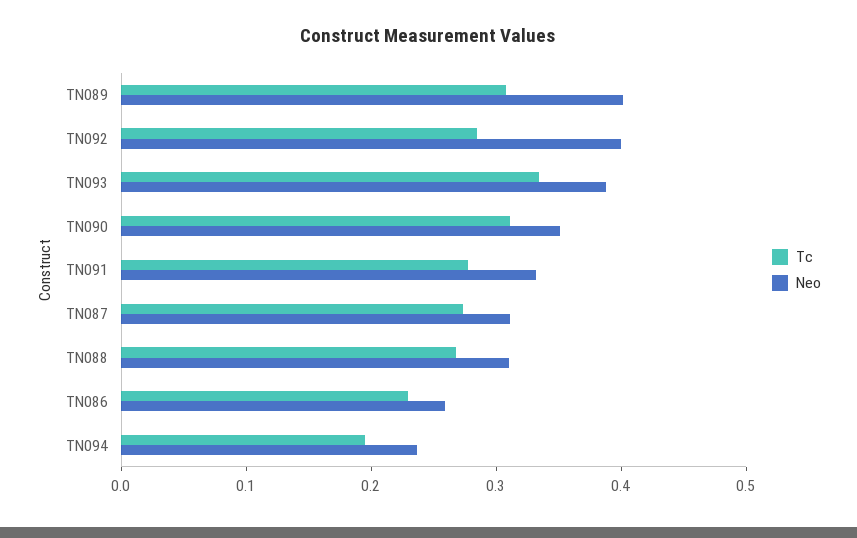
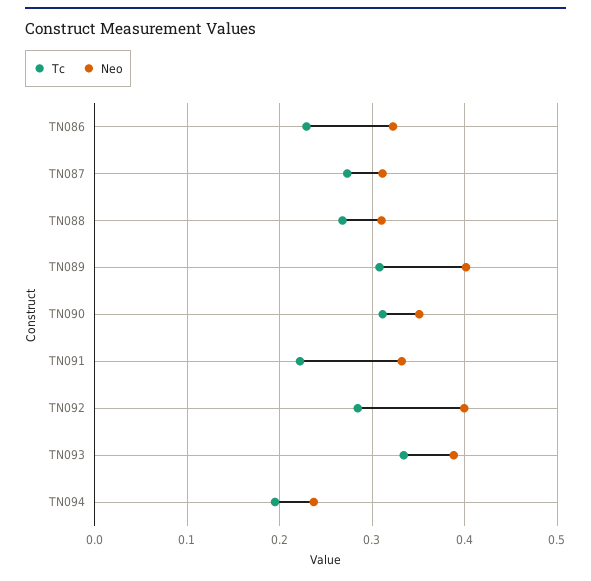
  {
    "Tc": {
      "TN089": 0.31,
      "TN092": 0.28,
      "TN093": 0.33,
      "TN090": 0.31,
-     "TN091": 0.28,
+     "TN091": 0.22,
      "TN087": 0.27,
      "TN088": 0.27,
      "TN086": 0.23,
      "TN094": 0.2
    },
    "Neo": {
      "TN089": 0.4,
      "TN092": 0.4,
      "TN093": 0.39,
      "TN090": 0.35,
      "TN091": 0.33,
      "TN087": 0.31,
      "TN088": 0.31,
-     "TN086": 0.26,
+     "TN086": 0.32,
      "TN094": 0.24
    }
  }

